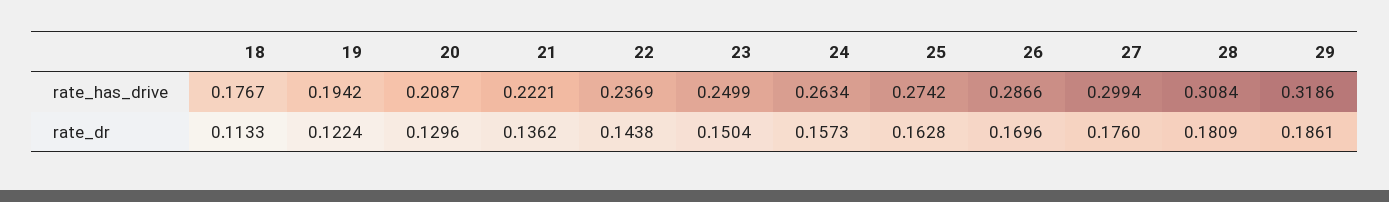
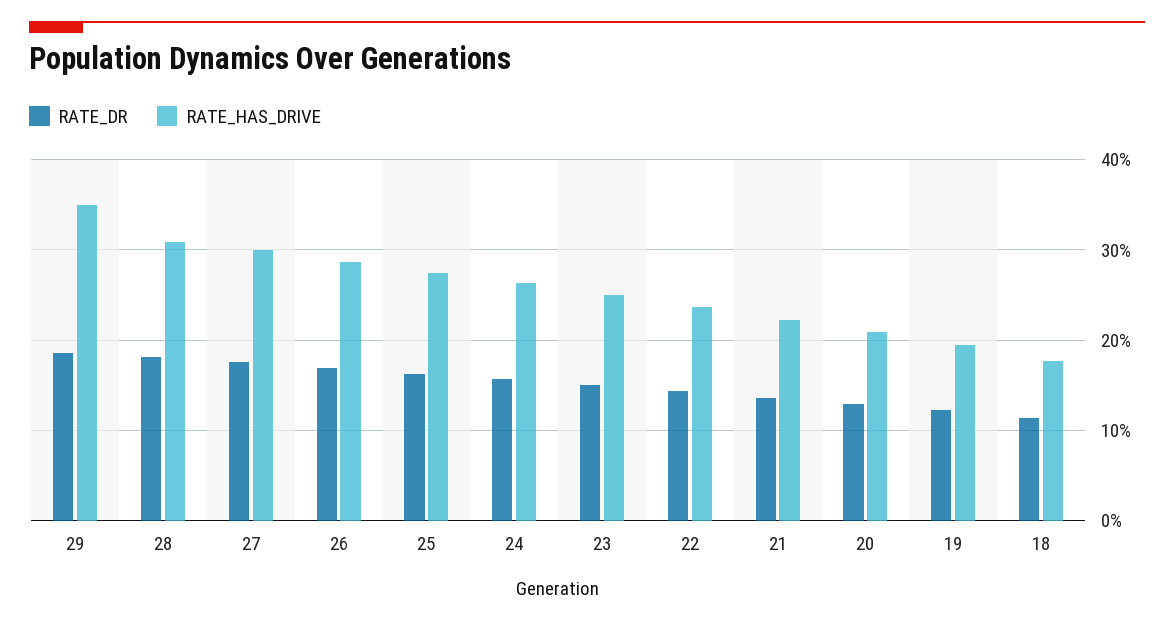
  {
    "rate_has_drive": {
      "18": 0.1767,
      "19": 0.1942,
      "20": 0.2087,
      "21": 0.2221,
      "22": 0.2369,
      "23": 0.2499,
      "24": 0.2634,
      "25": 0.2742,
      "26": 0.2866,
      "27": 0.2994,
      "28": 0.3084,
-     "29": 0.3186
+     "29": 0.35
    },
    "rate_dr": {
      "18": 0.1133,
      "19": 0.1224,
      "20": 0.1296,
      "21": 0.1362,
      "22": 0.1438,
      "23": 0.1504,
      "24": 0.1573,
      "25": 0.1628,
      "26": 0.1696,
      "27": 0.176,
      "28": 0.1809,
      "29": 0.1861
    }
  }

